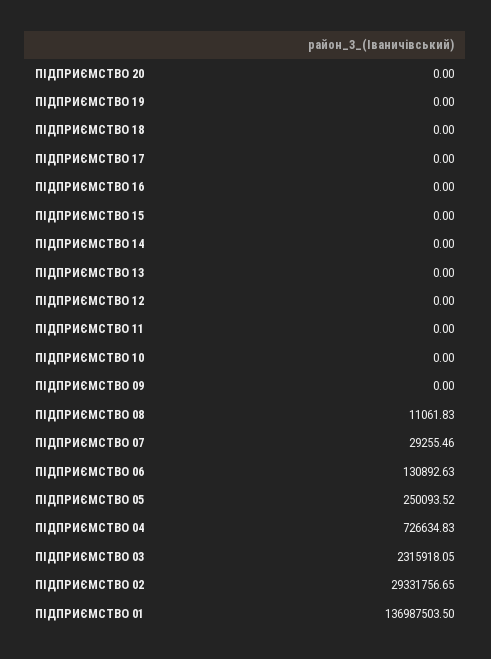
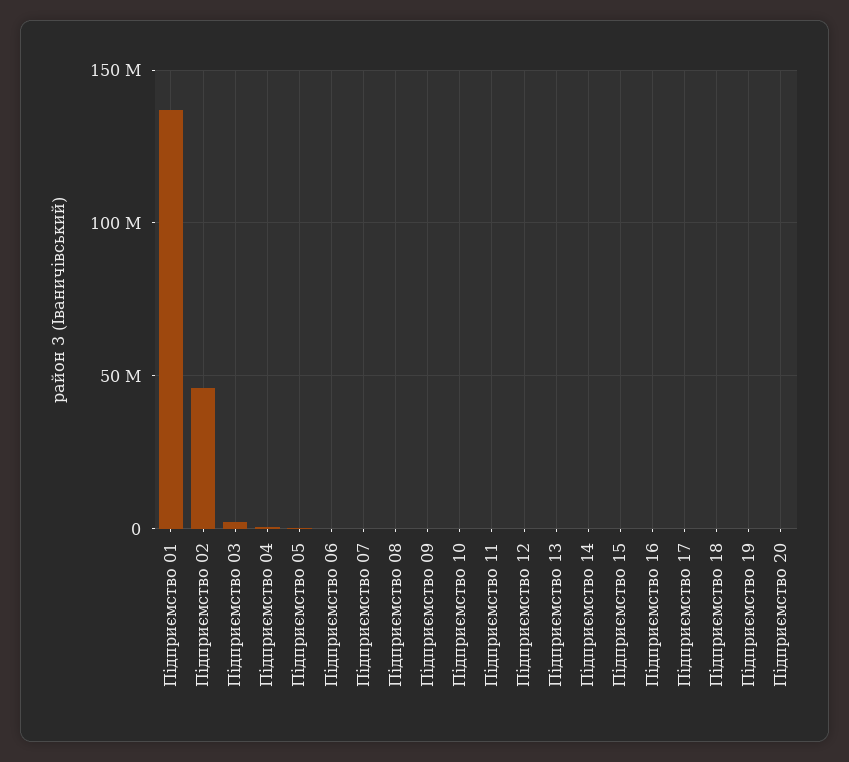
  {
    "ПІДПРИЄМСТВО 20": 0,
    "ПІДПРИЄМСТВО 19": 0,
    "ПІДПРИЄМСТВО 18": 0,
    "ПІДПРИЄМСТВО 17": 0,
    "ПІДПРИЄМСТВО 16": 0,
    "ПІДПРИЄМСТВО 15": 0,
    "ПІДПРИЄМСТВО 14": 0,
    "ПІДПРИЄМСТВО 13": 0,
    "ПІДПРИЄМСТВО 12": 0,
    "ПІДПРИЄМСТВО 11": 0,
    "ПІДПРИЄМСТВО 10": 0,
    "ПІДПРИЄМСТВО 09": 0,
    "ПІДПРИЄМСТВО 08": 11061.83,
    "ПІДПРИЄМСТВО 07": 29255.46,
    "ПІДПРИЄМСТВО 06": 130892.63,
    "ПІДПРИЄМСТВО 05": 250093.52,
    "ПІДПРИЄМСТВО 04": 726634.83,
    "ПІДПРИЄМСТВО 03": 2315918.05,
-   "ПІДПРИЄМСТВО 02": 29331756.65,
+   "ПІДПРИЄМСТВО 02": 45000000,
    "ПІДПРИЄМСТВО 01": 136987503.5
  }

